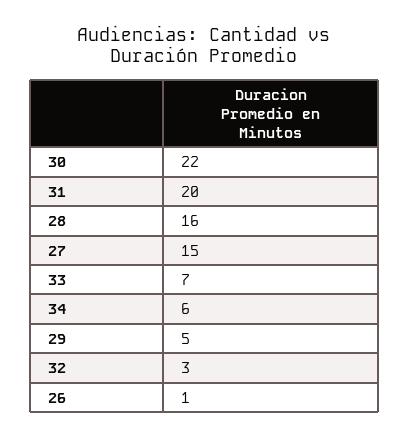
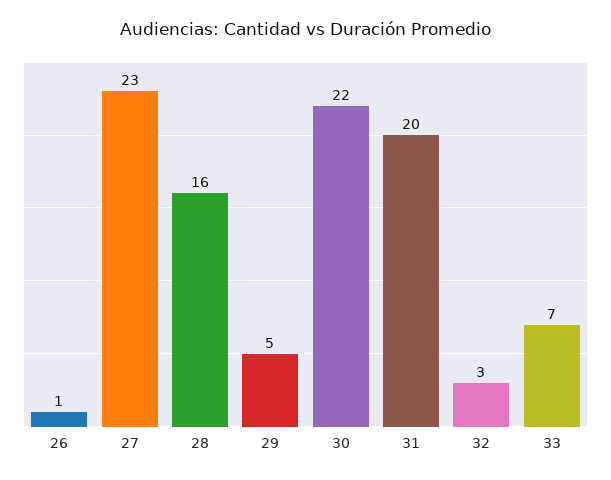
  {
    "30": 22,
    "31": 20,
    "28": 16,
-   "27": 15,
+   "27": 23,
    "33": 7,
-   "34": 6,
    "29": 5,
    "32": 3,
    "26": 1
  }

